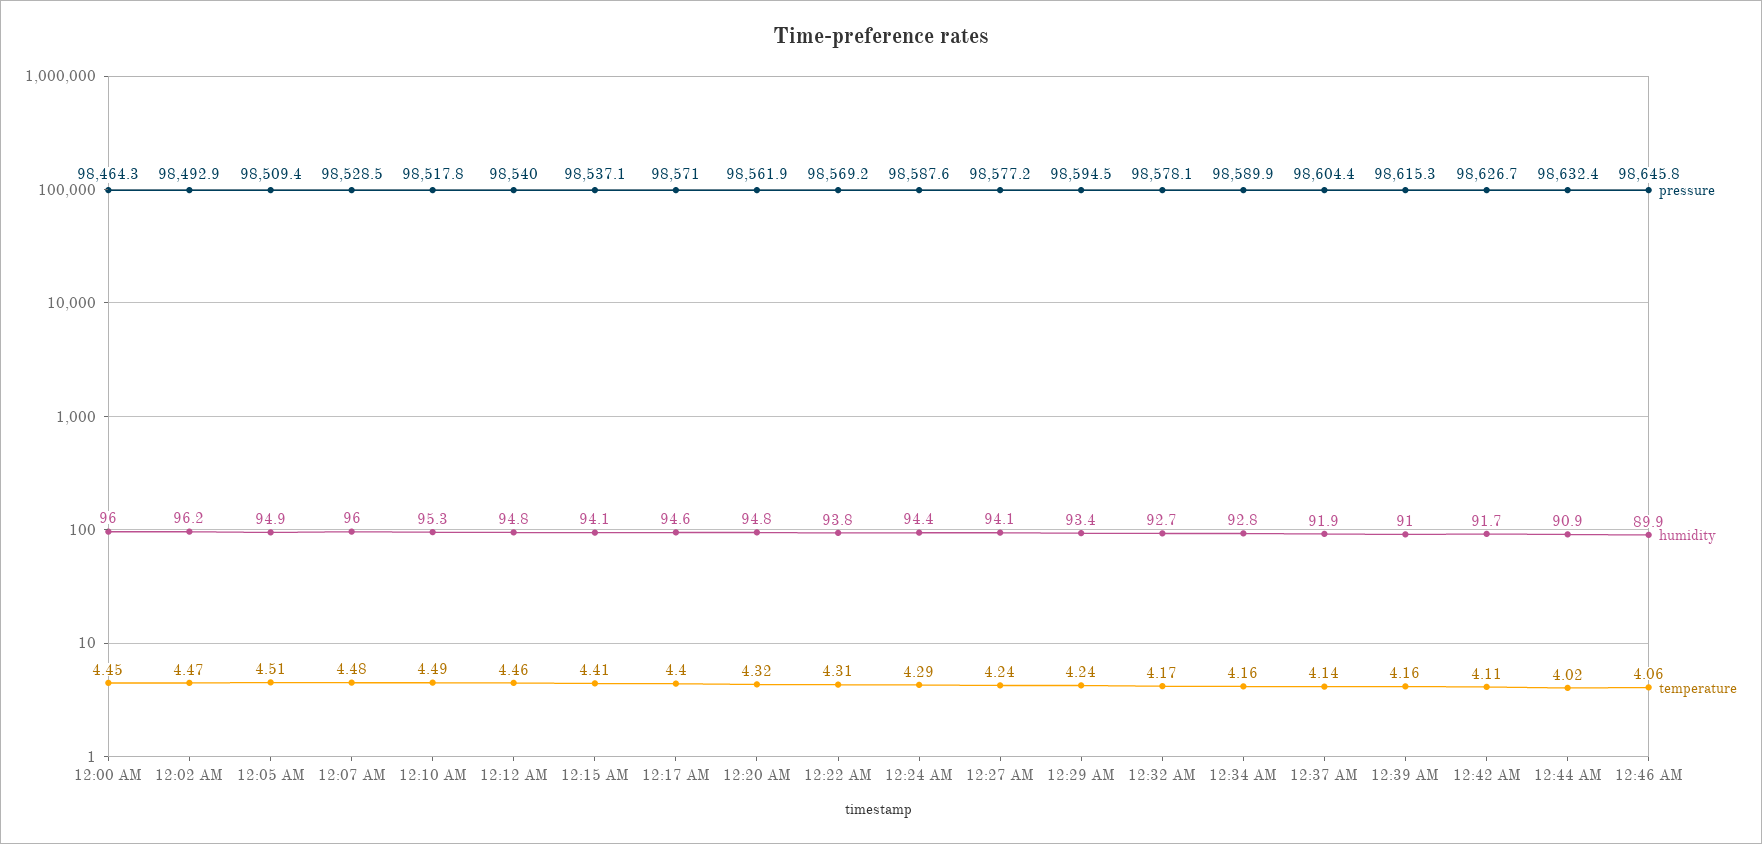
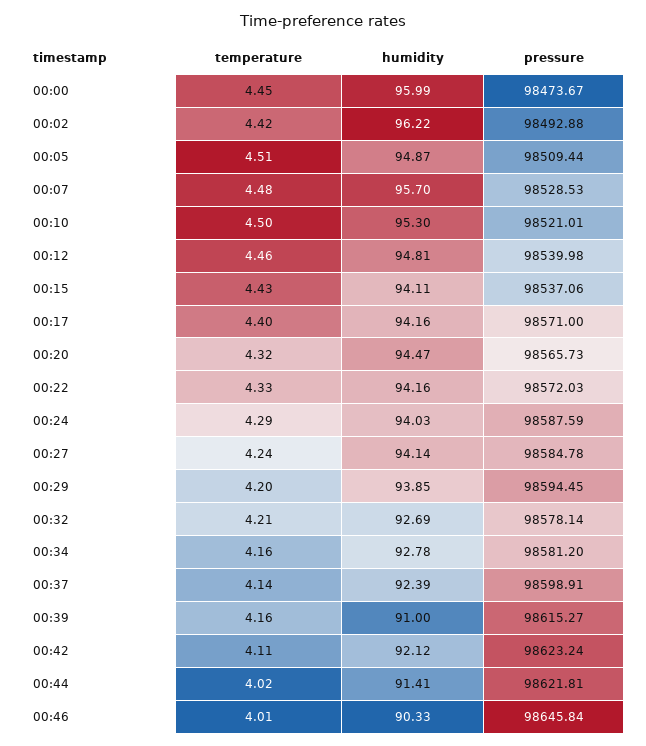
  {
    "pressure": {
-     "12:00 AM": 98464.3,
+     "12:00 AM": 98473.67,
      "12:02 AM": 98492.88,
      "12:05 AM": 98509.44,
      "12:07 AM": 98528.53,
-     "12:10 AM": 98517.8,
+     "12:10 AM": 98521.01,
      "12:12 AM": 98539.98,
      "12:15 AM": 98537.06,
      "12:17 AM": 98571,
-     "12:20 AM": 98561.9,
+     "12:20 AM": 98565.73,
-     "12:22 AM": 98569.2,
+     "12:22 AM": 98572.03,
      "12:24 AM": 98587.59,
-     "12:27 AM": 98577.2,
+     "12:27 AM": 98584.78,
      "12:29 AM": 98594.45,
      "12:32 AM": 98578.14,
-     "12:34 AM": 98589.9,
+     "12:34 AM": 98581.2,
-     "12:37 AM": 98604.4,
+     "12:37 AM": 98598.91,
      "12:39 AM": 98615.27,
-     "12:42 AM": 98626.7,
+     "12:42 AM": 98623.24,
-     "12:44 AM": 98632.4,
+     "12:44 AM": 98621.81,
      "12:46 AM": 98645.84
    },
    "humidity": {
      "12:00 AM": 95.99,
      "12:02 AM": 96.22,
      "12:05 AM": 94.87,
-     "12:07 AM": 96,
+     "12:07 AM": 95.7,
      "12:10 AM": 95.3,
      "12:12 AM": 94.81,
      "12:15 AM": 94.11,
-     "12:17 AM": 94.6,
+     "12:17 AM": 94.16,
-     "12:20 AM": 94.8,
+     "12:20 AM": 94.47,
-     "12:22 AM": 93.8,
+     "12:22 AM": 94.16,
-     "12:24 AM": 94.4,
+     "12:24 AM": 94.03,
      "12:27 AM": 94.14,
-     "12:29 AM": 93.4,
+     "12:29 AM": 93.85,
      "12:32 AM": 92.69,
      "12:34 AM": 92.78,
-     "12:37 AM": 91.9,
+     "12:37 AM": 92.39,
      "12:39 AM": 91,
-     "12:42 AM": 91.7,
+     "12:42 AM": 92.12,
-     "12:44 AM": 90.9,
+     "12:44 AM": 91.41,
-     "12:46 AM": 89.9
+     "12:46 AM": 90.33
    },
    "temperature": {
      "12:00 AM": 4.45,
-     "12:02 AM": 4.47,
+     "12:02 AM": 4.42,
      "12:05 AM": 4.51,
      "12:07 AM": 4.48,
-     "12:10 AM": 4.49,
+     "12:10 AM": 4.5,
      "12:12 AM": 4.46,
-     "12:15 AM": 4.41,
+     "12:15 AM": 4.43,
      "12:17 AM": 4.4,
      "12:20 AM": 4.32,
-     "12:22 AM": 4.31,
+     "12:22 AM": 4.33,
      "12:24 AM": 4.29,
      "12:27 AM": 4.24,
-     "12:29 AM": 4.24,
+     "12:29 AM": 4.2,
-     "12:32 AM": 4.17,
+     "12:32 AM": 4.21,
      "12:34 AM": 4.16,
      "12:37 AM": 4.14,
      "12:39 AM": 4.16,
      "12:42 AM": 4.11,
      "12:44 AM": 4.02,
-     "12:46 AM": 4.06
+     "12:46 AM": 4.01
    }
  }

